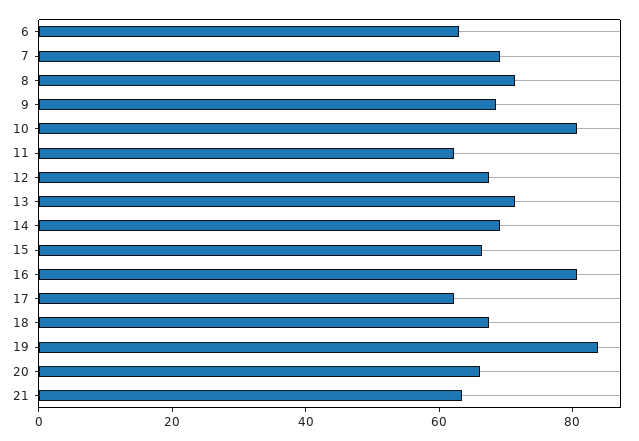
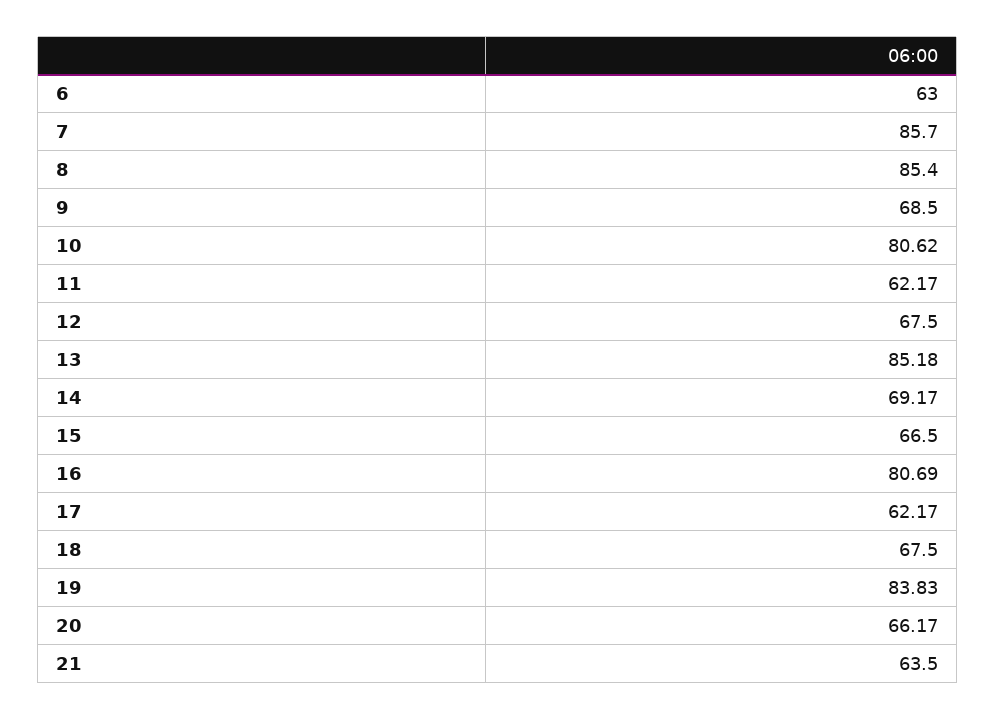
  {
    "6": 63,
-   "7": 70,
+   "7": 85.7,
-   "8": 70,
+   "8": 85.4,
    "9": 68.5,
    "10": 80.62,
    "11": 62.17,
    "12": 67.5,
-   "13": 70,
+   "13": 85.18,
    "14": 69.17,
    "15": 66.5,
    "16": 80.69,
    "17": 62.17,
    "18": 67.5,
    "19": 83.83,
    "20": 66.17,
    "21": 63.5
  }

